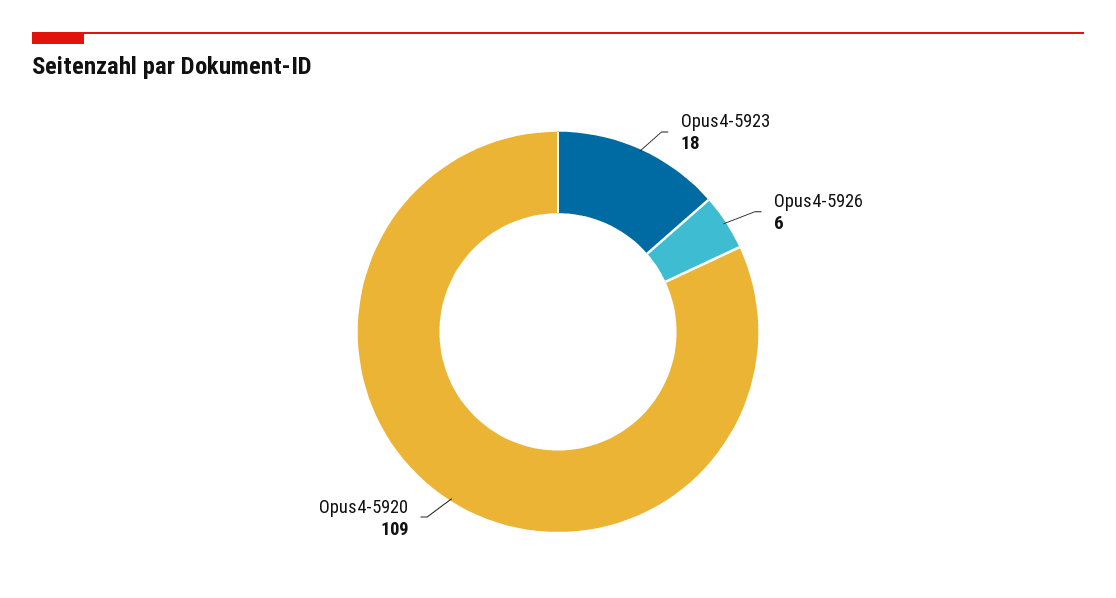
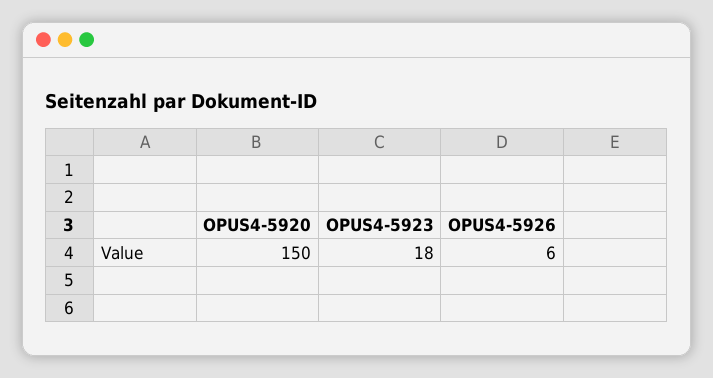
  {
    "Opus4-5923": 18,
    "Opus4-5926": 6,
-   "Opus4-5920": 109
+   "Opus4-5920": 150
  }

